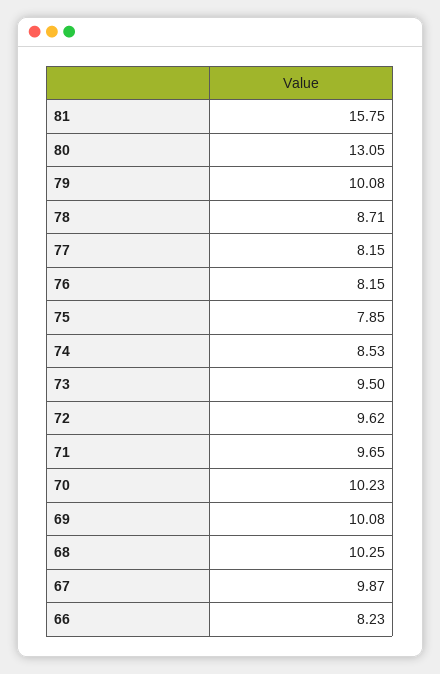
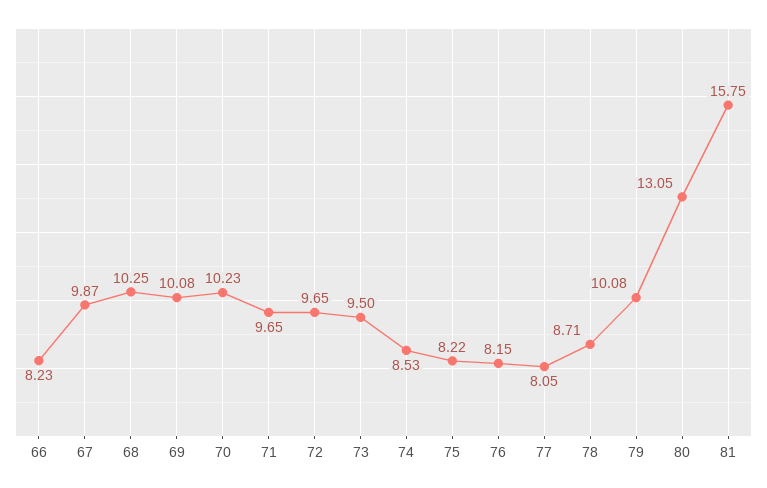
  {
    "81": 15.75,
    "80": 13.05,
    "79": 10.08,
    "78": 8.71,
-   "77": 8.15,
+   "77": 8.05,
    "76": 8.15,
-   "75": 7.85,
+   "75": 8.22,
    "74": 8.53,
    "73": 9.5,
-   "72": 9.62,
+   "72": 9.65,
    "71": 9.65,
    "70": 10.23,
    "69": 10.08,
    "68": 10.25,
    "67": 9.87,
    "66": 8.23
  }

